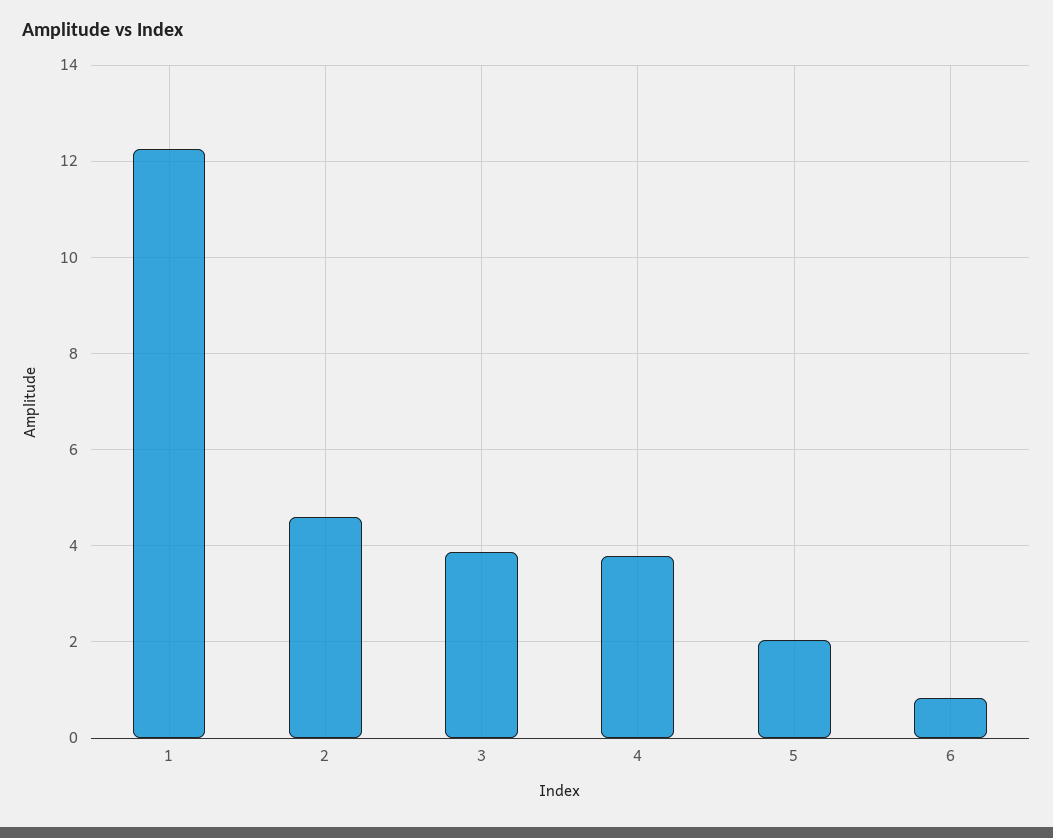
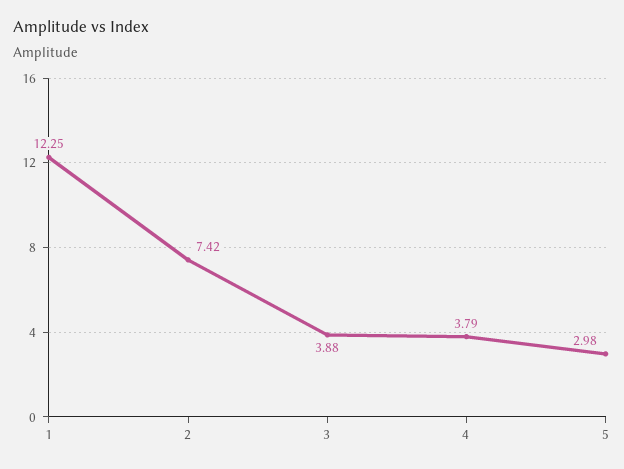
  {
    "1": 12.25,
-   "2": 4.6,
+   "2": 7.42,
    "3": 3.88,
    "4": 3.79,
-   "5": 2,
+   "5": 2.98
-   "6": 0.8
  }

